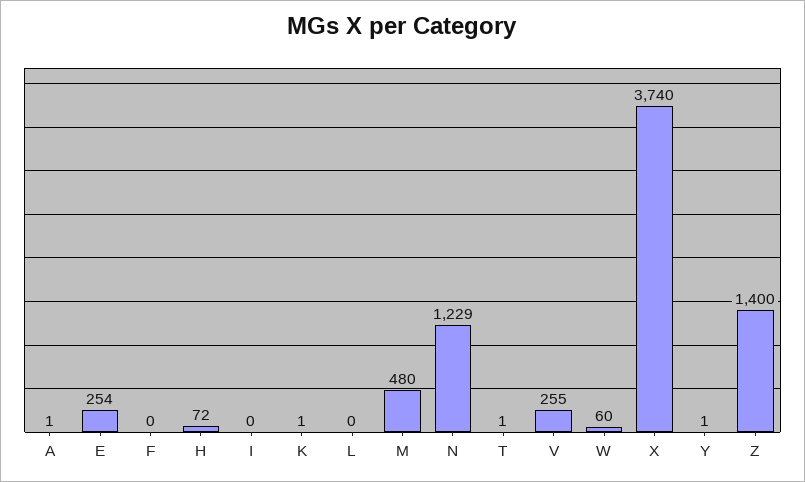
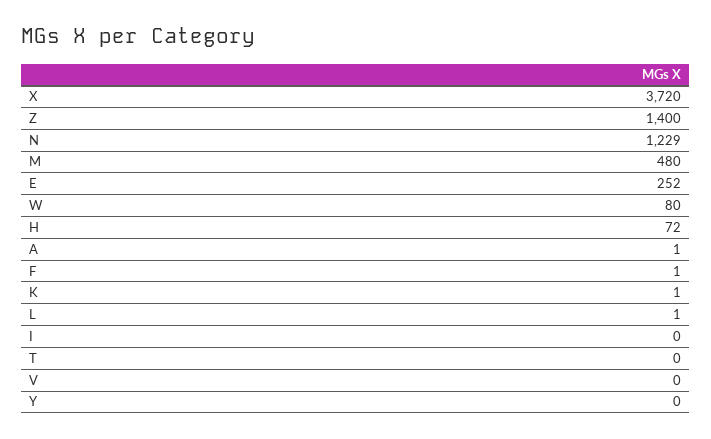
  {
    "A": 1,
-   "E": 254,
+   "E": 252,
-   "F": 0,
+   "F": 1,
    "H": 72,
    "I": 0,
    "K": 1,
-   "L": 0,
+   "L": 1,
    "M": 480,
    "N": 1229,
-   "T": 1,
+   "T": 0,
-   "V": 255,
+   "V": 0,
-   "W": 60,
+   "W": 80,
-   "X": 3740,
+   "X": 3720,
-   "Y": 1,
+   "Y": 0,
    "Z": 1400
  }

